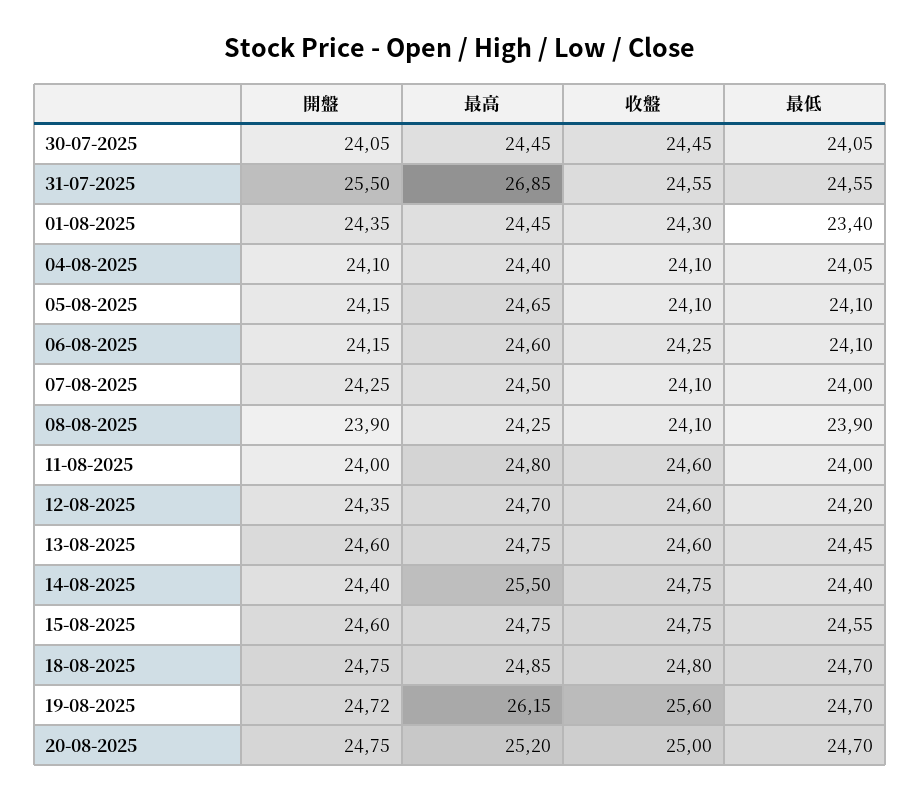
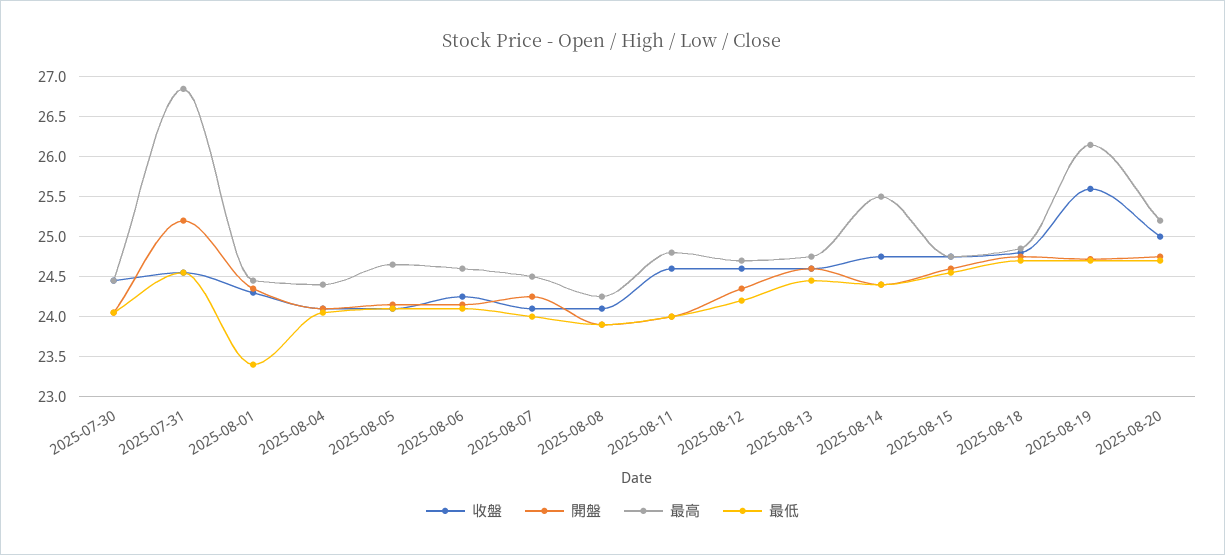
  {
    "開盤": {
      "30-07-2025": 24.05,
-     "31-07-2025": 25.5,
+     "31-07-2025": 25.2,
      "01-08-2025": 24.35,
      "04-08-2025": 24.1,
      "05-08-2025": 24.15,
      "06-08-2025": 24.15,
      "07-08-2025": 24.25,
      "08-08-2025": 23.9,
      "11-08-2025": 24,
      "12-08-2025": 24.35,
      "13-08-2025": 24.6,
      "14-08-2025": 24.4,
      "15-08-2025": 24.6,
      "18-08-2025": 24.75,
      "19-08-2025": 24.72,
      "20-08-2025": 24.75
    },
    "最高": {
      "30-07-2025": 24.45,
      "31-07-2025": 26.85,
      "01-08-2025": 24.45,
      "04-08-2025": 24.4,
      "05-08-2025": 24.65,
      "06-08-2025": 24.6,
      "07-08-2025": 24.5,
      "08-08-2025": 24.25,
      "11-08-2025": 24.8,
      "12-08-2025": 24.7,
      "13-08-2025": 24.75,
      "14-08-2025": 25.5,
      "15-08-2025": 24.75,
      "18-08-2025": 24.85,
      "19-08-2025": 26.15,
      "20-08-2025": 25.2
    },
    "收盤": {
      "30-07-2025": 24.45,
      "31-07-2025": 24.55,
      "01-08-2025": 24.3,
      "04-08-2025": 24.1,
      "05-08-2025": 24.1,
      "06-08-2025": 24.25,
      "07-08-2025": 24.1,
      "08-08-2025": 24.1,
      "11-08-2025": 24.6,
      "12-08-2025": 24.6,
      "13-08-2025": 24.6,
      "14-08-2025": 24.75,
      "15-08-2025": 24.75,
      "18-08-2025": 24.8,
      "19-08-2025": 25.6,
      "20-08-2025": 25
    },
    "最低": {
      "30-07-2025": 24.05,
      "31-07-2025": 24.55,
      "01-08-2025": 23.4,
      "04-08-2025": 24.05,
      "05-08-2025": 24.1,
      "06-08-2025": 24.1,
      "07-08-2025": 24,
      "08-08-2025": 23.9,
      "11-08-2025": 24,
      "12-08-2025": 24.2,
      "13-08-2025": 24.45,
      "14-08-2025": 24.4,
      "15-08-2025": 24.55,
      "18-08-2025": 24.7,
      "19-08-2025": 24.7,
      "20-08-2025": 24.7
    }
  }

